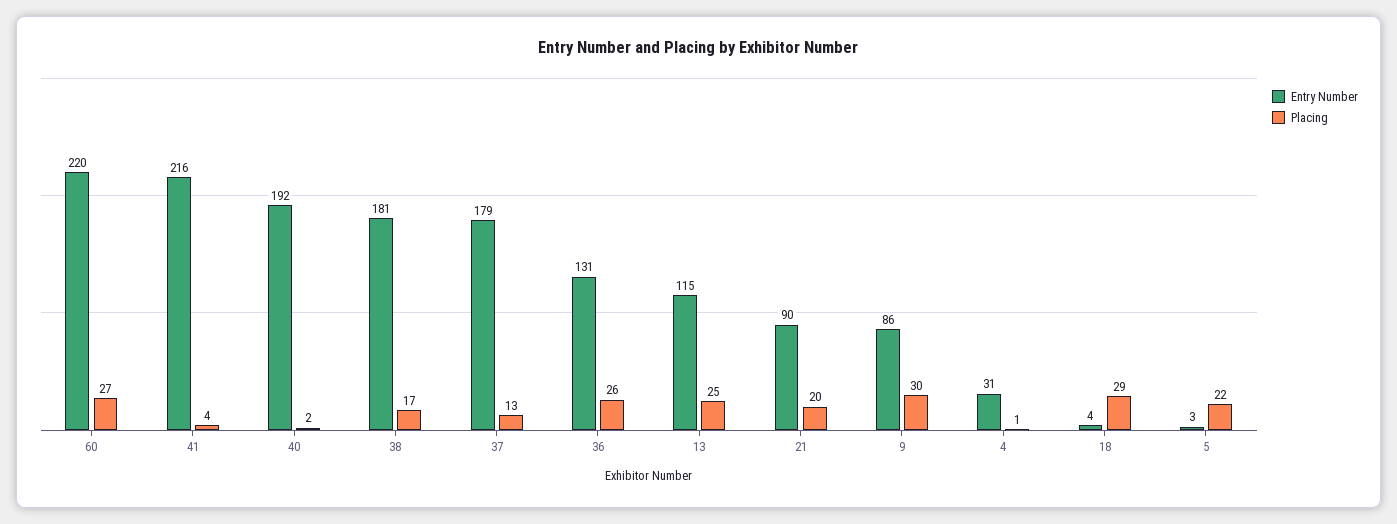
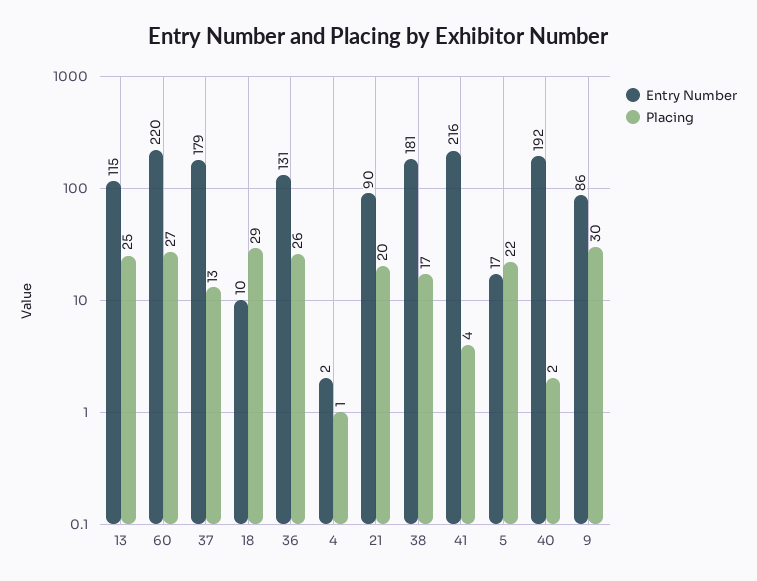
  {
    "Entry Number": {
      "60": 220,
      "41": 216,
      "40": 192,
      "38": 181,
      "37": 179,
      "36": 131,
      "13": 115,
      "21": 90,
      "9": 86,
-     "4": 31,
+     "4": 2,
-     "18": 4,
+     "18": 10,
-     "5": 3
+     "5": 17
    },
    "Placing": {
      "60": 27,
      "41": 4,
      "40": 2,
      "38": 17,
      "37": 13,
      "36": 26,
      "13": 25,
      "21": 20,
      "9": 30,
      "4": 1,
      "18": 29,
      "5": 22
    }
  }

